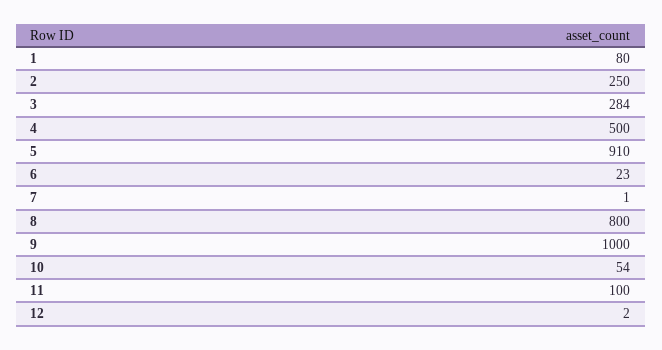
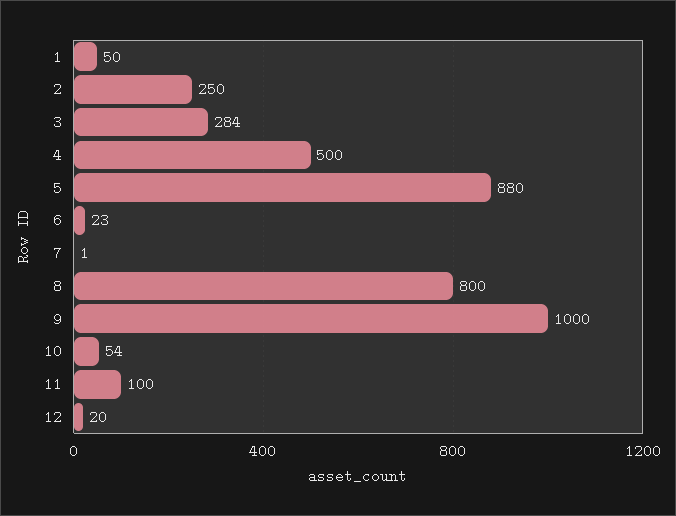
  {
-   "1": 80,
+   "1": 50,
    "2": 250,
    "3": 284,
    "4": 500,
-   "5": 910,
+   "5": 880,
    "6": 23,
    "7": 1,
    "8": 800,
    "9": 1000,
    "10": 54,
    "11": 100,
-   "12": 2
+   "12": 20
  }

